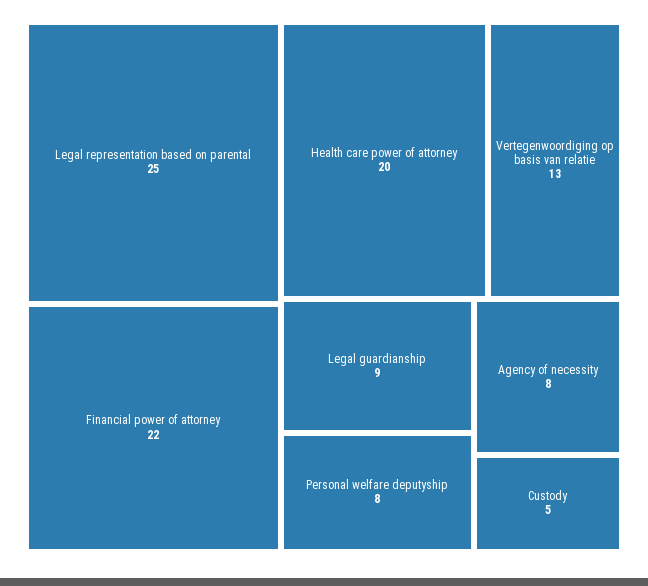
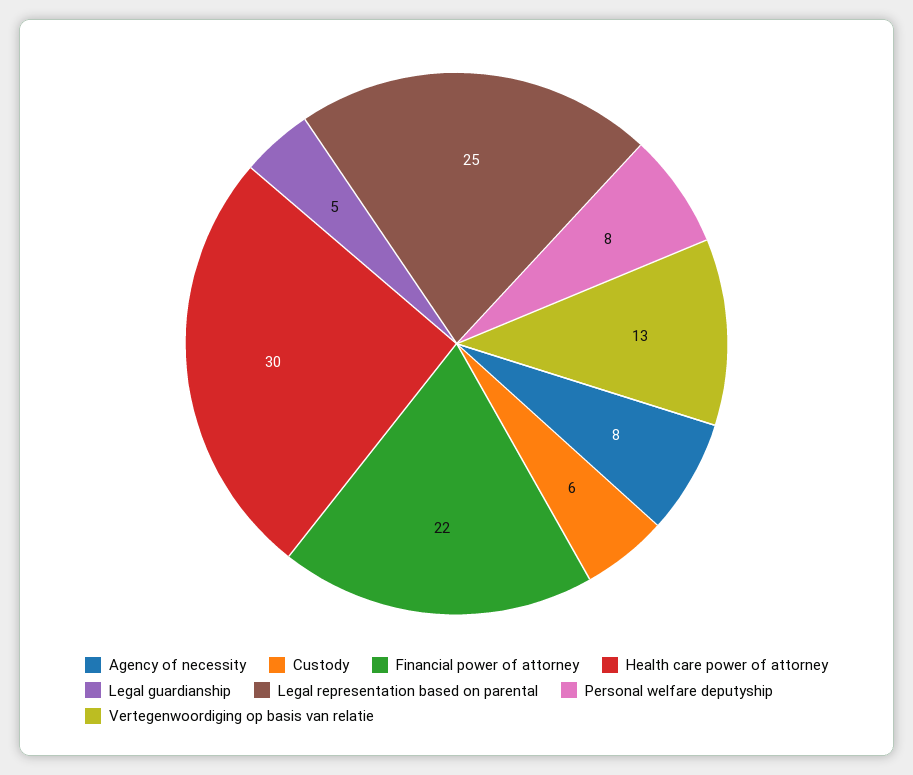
  {
    "Legal representation based on parental": 25,
    "Financial power of attorney": 22,
-   "Health care power of attorney": 20,
+   "Health care power of attorney": 30,
    "Vertegenwoordiging op basis van relatie": 13,
-   "Legal guardianship": 9,
+   "Legal guardianship": 5,
    "Personal welfare deputyship": 8,
    "Agency of necessity": 8,
-   "Custody": 5
+   "Custody": 6
  }

